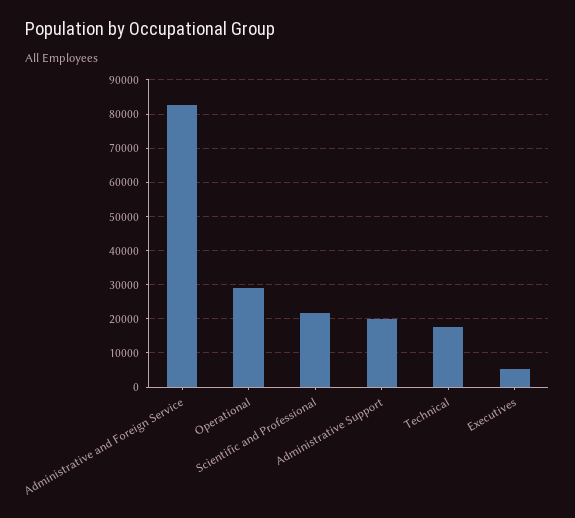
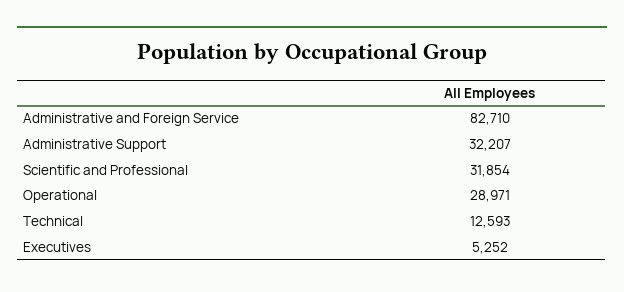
  {
    "Administrative and Foreign Service": 82710,
    "Operational": 28971,
-   "Scientific and Professional": 22000,
+   "Scientific and Professional": 31854,
-   "Administrative Support": 20000,
+   "Administrative Support": 32207,
-   "Technical": 18000,
+   "Technical": 12593,
    "Executives": 5252
  }

